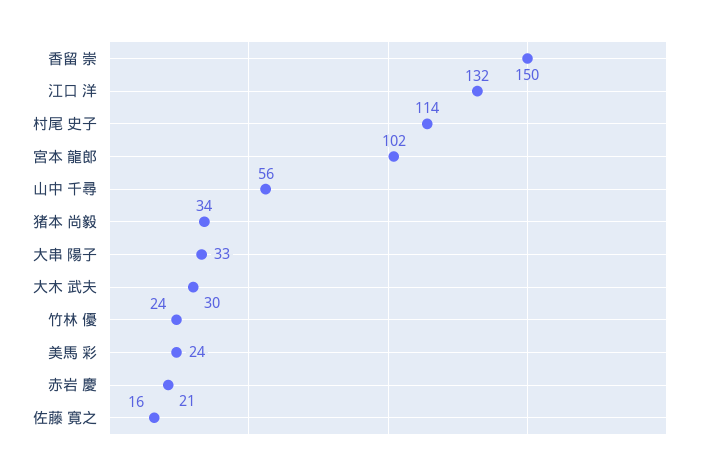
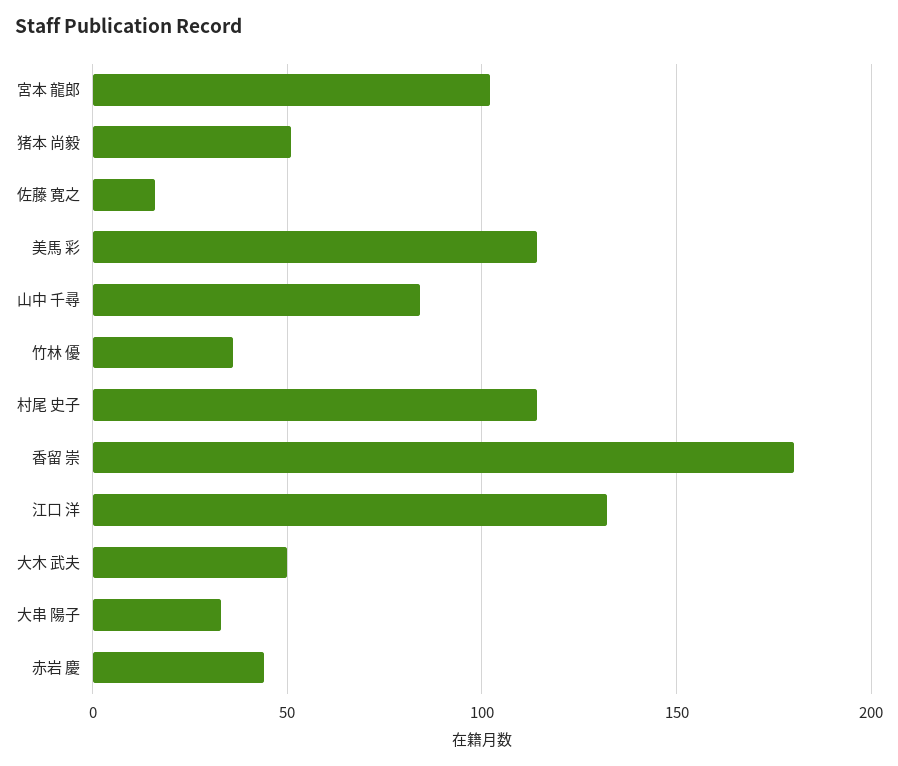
  {
-   "香留 崇": 150,
+   "香留 崇": 180,
    "江口 洋": 132,
    "村尾 史子": 114,
    "宮本 龍郎": 102,
-   "山中 千尋": 56,
+   "山中 千尋": 85,
-   "猪本 尚毅": 34,
+   "猪本 尚毅": 50,
    "大串 陽子": 33,
-   "大木 武夫": 30,
+   "大木 武夫": 50,
-   "竹林 優": 24,
+   "竹林 優": 35,
-   "美馬 彩": 24,
+   "美馬 彩": 115,
-   "赤岩 慶": 21,
+   "赤岩 慶": 45,
    "佐藤 寛之": 16
  }

